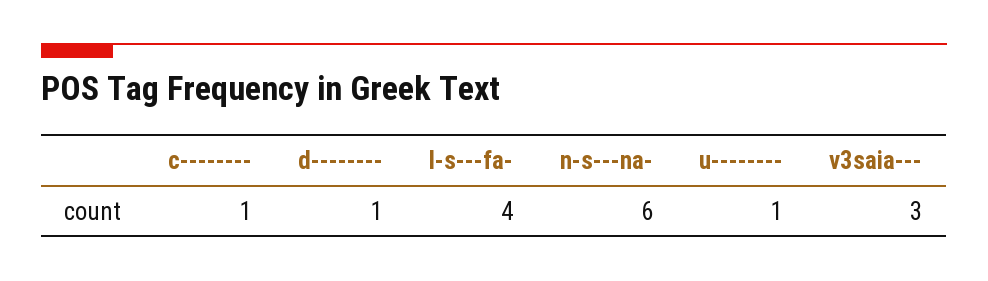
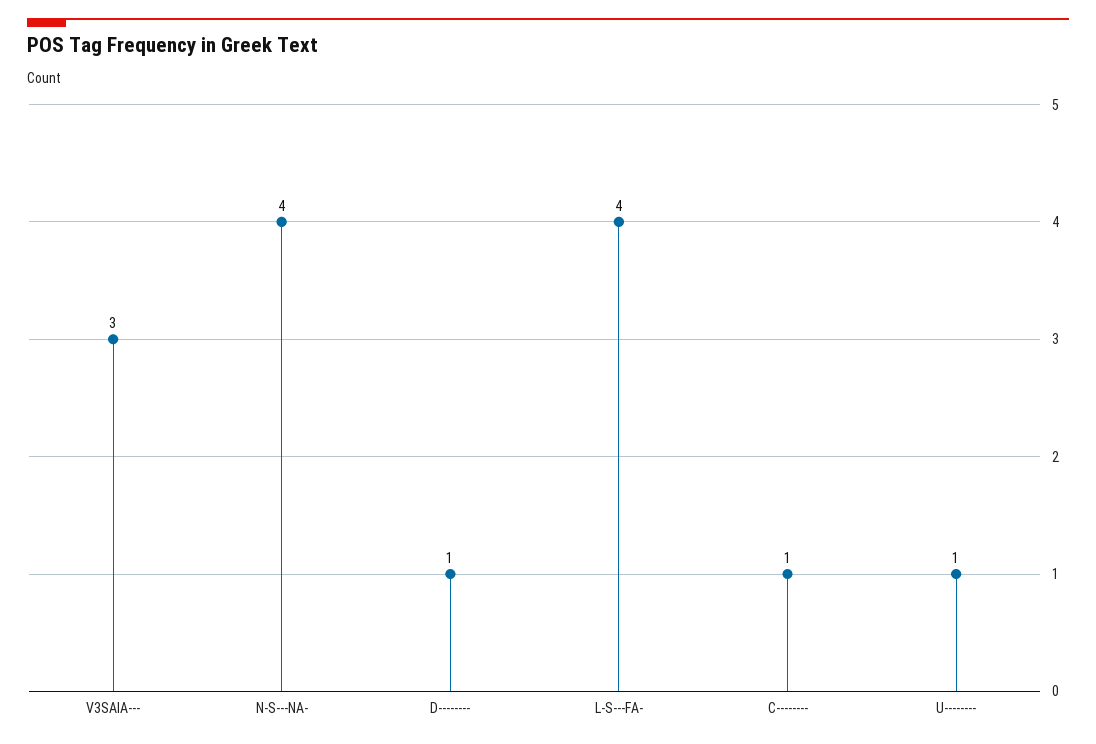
  {
    "c--------": 1,
    "d--------": 1,
    "l-s---fa-": 4,
-   "n-s---na-": 6,
+   "n-s---na-": 4,
    "u--------": 1,
    "v3saia---": 3
  }

